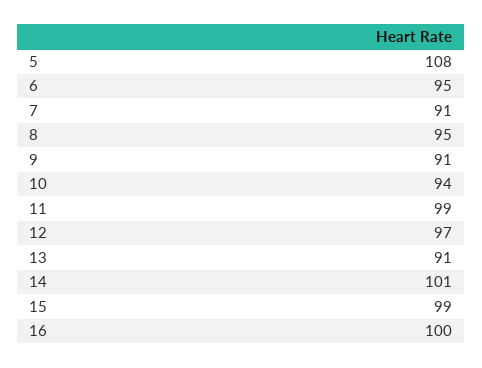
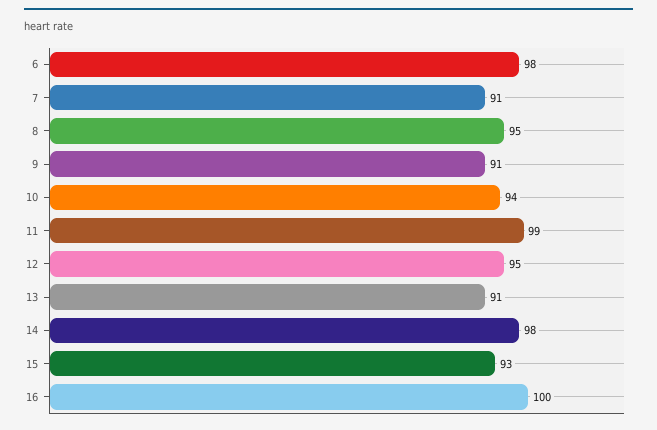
  {
-   "5": 108,
-   "6": 95,
+   "6": 98,
    "7": 91,
    "8": 95,
    "9": 91,
    "10": 94,
    "11": 99,
-   "12": 97,
+   "12": 95,
    "13": 91,
-   "14": 101,
+   "14": 98,
-   "15": 99,
+   "15": 93,
    "16": 100
  }

